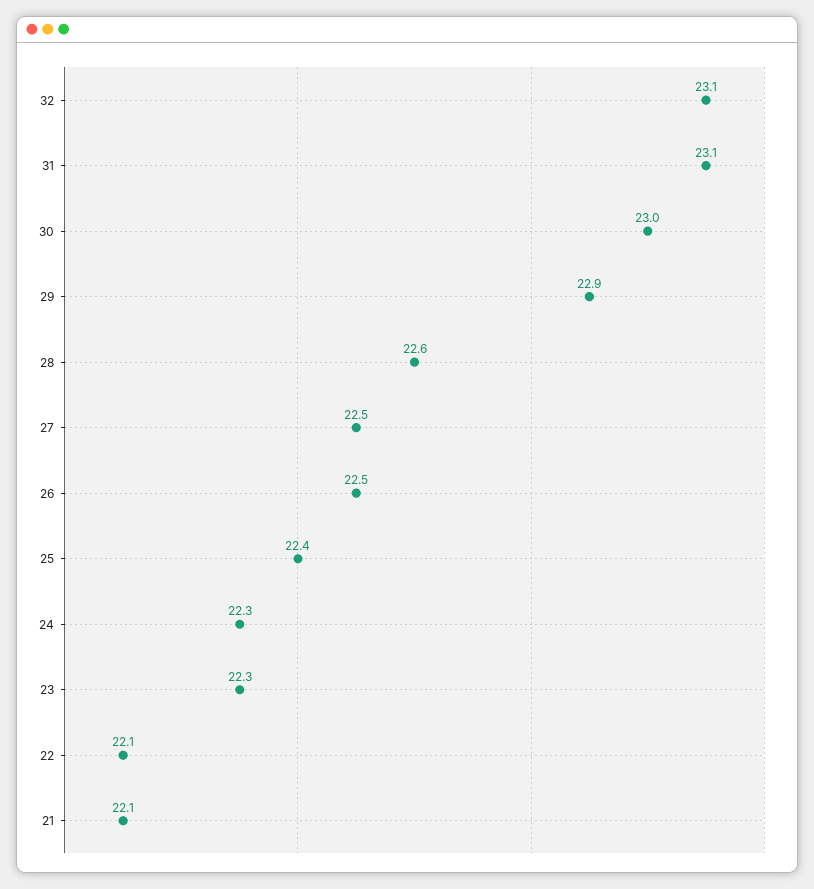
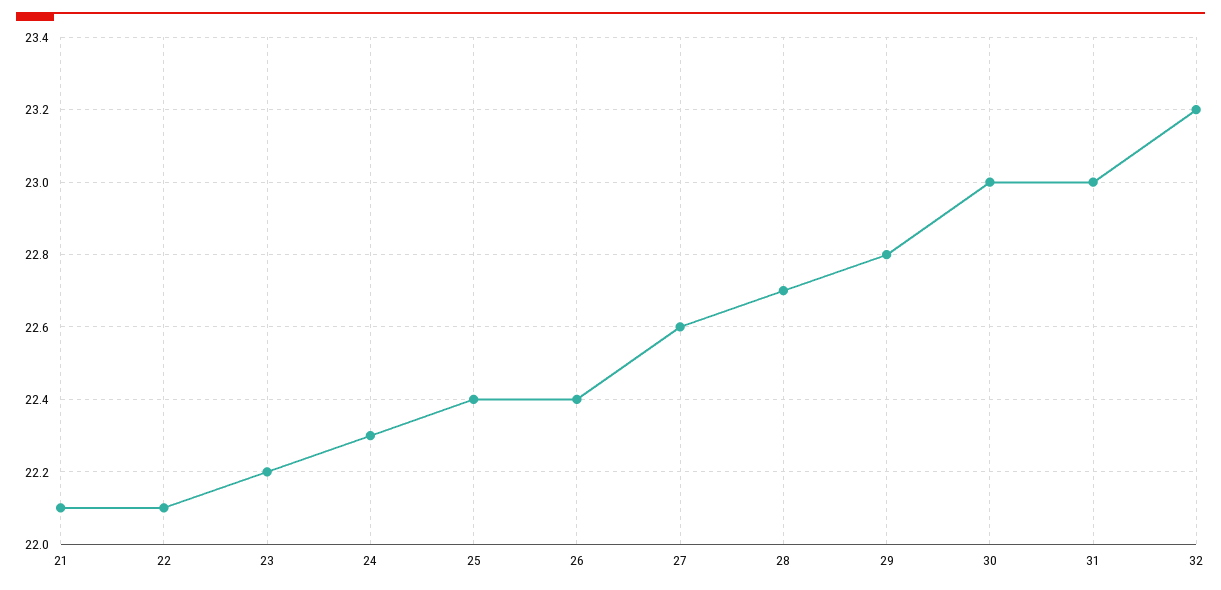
  {
-   "32": 23.1,
+   "32": 23.2,
-   "31": 23.1,
+   "31": 23,
    "30": 23,
-   "29": 22.9,
+   "29": 22.8,
-   "28": 22.6,
+   "28": 22.7,
-   "27": 22.5,
+   "27": 22.6,
-   "26": 22.5,
+   "26": 22.4,
    "25": 22.4,
    "24": 22.3,
-   "23": 22.3,
+   "23": 22.2,
    "22": 22.1,
    "21": 22.1
  }

